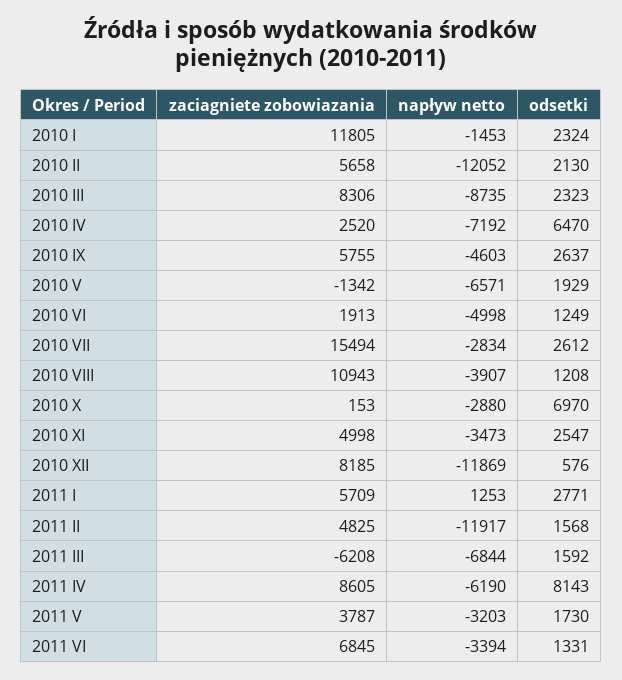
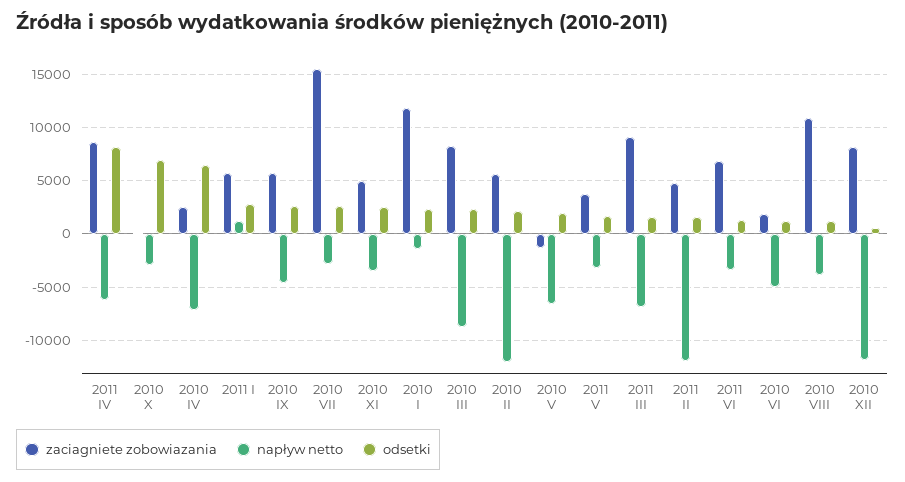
  {
    "zaciagniete zobowiazania": {
      "2010 I": 11805,
      "2010 II": 5658,
      "2010 III": 8306,
      "2010 IV": 2520,
      "2010 IX": 5755,
      "2010 V": -1342,
      "2010 VI": 1913,
      "2010 VII": 15494,
      "2010 VIII": 10943,
      "2010 X": 153,
      "2010 XI": 4998,
      "2010 XII": 8185,
      "2011 I": 5709,
      "2011 II": 4825,
-     "2011 III": -6208,
+     "2011 III": 9000,
      "2011 IV": 8605,
      "2011 V": 3787,
      "2011 VI": 6845
    },
    "napływ netto": {
      "2010 I": -1453,
      "2010 II": -12052,
      "2010 III": -8735,
      "2010 IV": -7192,
      "2010 IX": -4603,
      "2010 V": -6571,
      "2010 VI": -4998,
      "2010 VII": -2834,
      "2010 VIII": -3907,
      "2010 X": -2880,
      "2010 XI": -3473,
      "2010 XII": -11869,
      "2011 I": 1253,
      "2011 II": -11917,
      "2011 III": -6844,
      "2011 IV": -6190,
      "2011 V": -3203,
      "2011 VI": -3394
    },
    "odsetki": {
      "2010 I": 2324,
      "2010 II": 2130,
      "2010 III": 2323,
      "2010 IV": 6470,
      "2010 IX": 2637,
      "2010 V": 1929,
      "2010 VI": 1249,
      "2010 VII": 2612,
      "2010 VIII": 1208,
      "2010 X": 6970,
      "2010 XI": 2547,
      "2010 XII": 576,
      "2011 I": 2771,
      "2011 II": 1568,
      "2011 III": 1592,
      "2011 IV": 8143,
      "2011 V": 1730,
      "2011 VI": 1331
    }
  }

